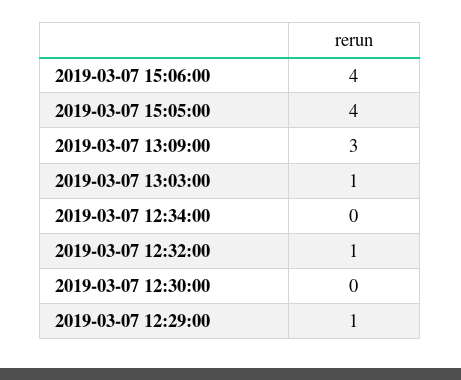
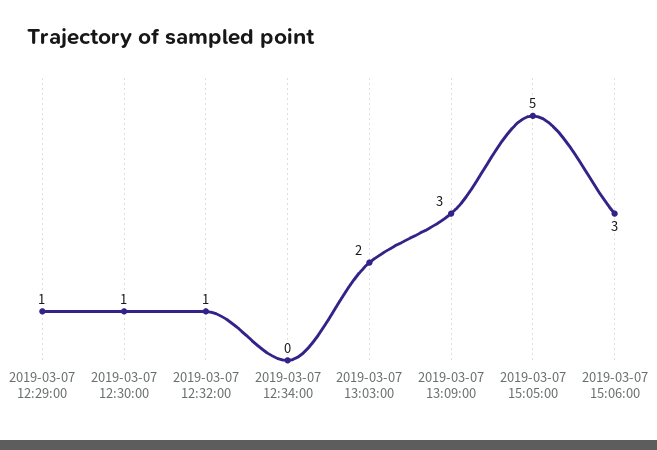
  {
-   "2019-03-07 15:06:00": 4,
+   "2019-03-07 15:06:00": 3,
-   "2019-03-07 15:05:00": 4,
+   "2019-03-07 15:05:00": 5,
    "2019-03-07 13:09:00": 3,
-   "2019-03-07 13:03:00": 1,
+   "2019-03-07 13:03:00": 2,
    "2019-03-07 12:34:00": 0,
    "2019-03-07 12:32:00": 1,
-   "2019-03-07 12:30:00": 0,
+   "2019-03-07 12:30:00": 1,
    "2019-03-07 12:29:00": 1
  }

